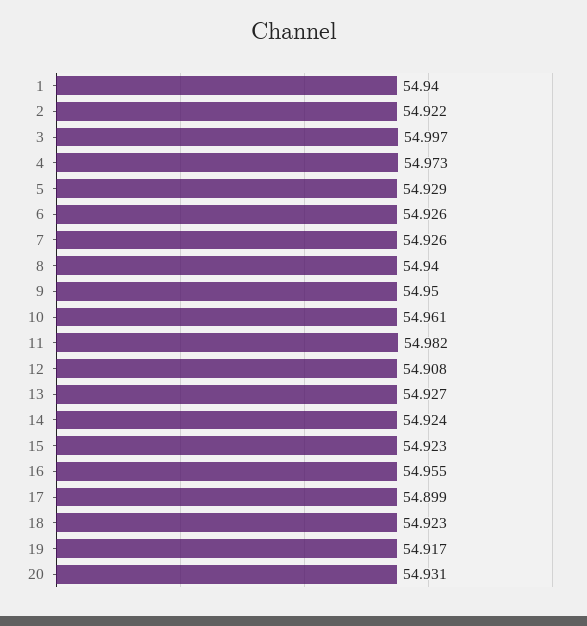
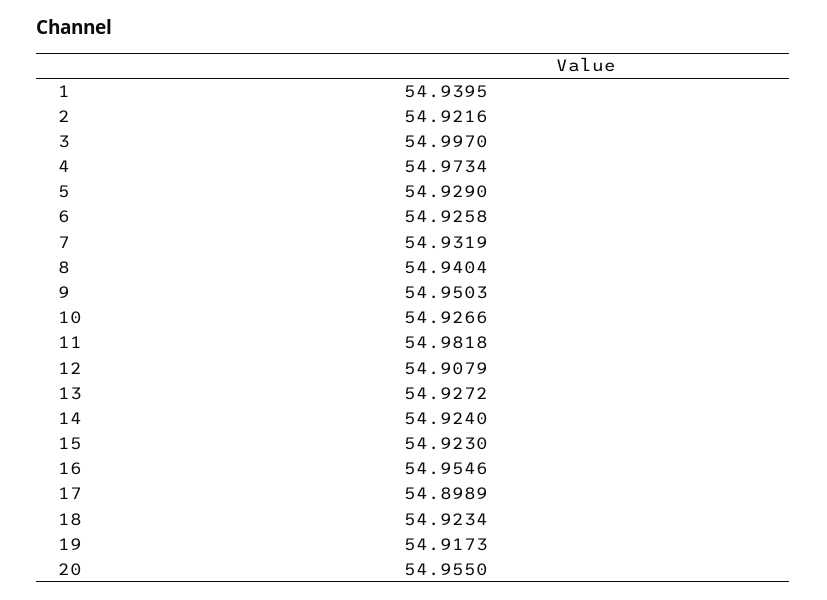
  {
    "1": 54.9395,
    "2": 54.9216,
    "3": 54.997,
    "4": 54.9734,
    "5": 54.929,
    "6": 54.9258,
-   "7": 54.926,
+   "7": 54.9319,
    "8": 54.9404,
    "9": 54.9503,
-   "10": 54.961,
+   "10": 54.9266,
    "11": 54.9818,
    "12": 54.9079,
    "13": 54.9272,
    "14": 54.924,
    "15": 54.923,
    "16": 54.9546,
    "17": 54.8989,
    "18": 54.9234,
    "19": 54.9173,
-   "20": 54.931
+   "20": 54.955
  }

